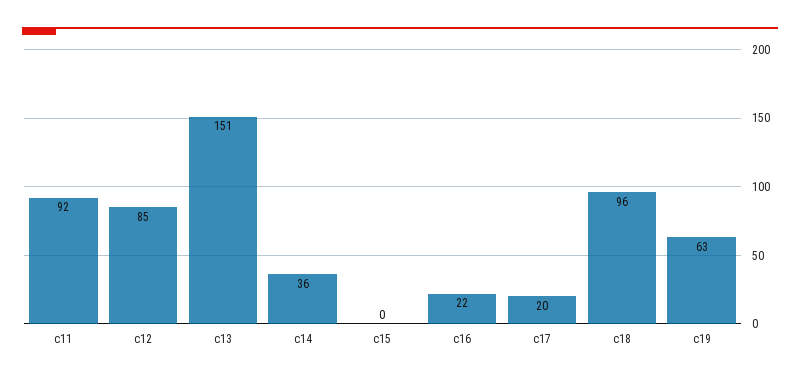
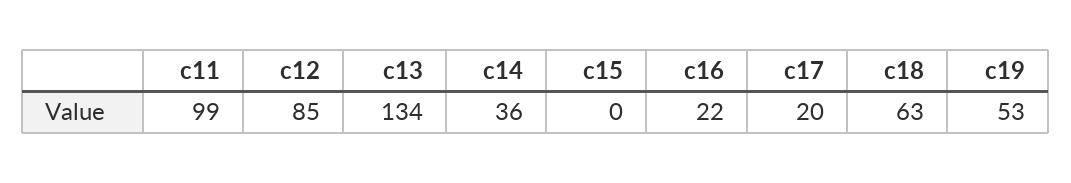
  {
-   "c11": 92,
+   "c11": 99,
    "c12": 85,
-   "c13": 151,
+   "c13": 134,
    "c14": 36,
    "c15": 0,
    "c16": 22,
    "c17": 20,
-   "c18": 96,
+   "c18": 63,
-   "c19": 63
+   "c19": 53
  }

